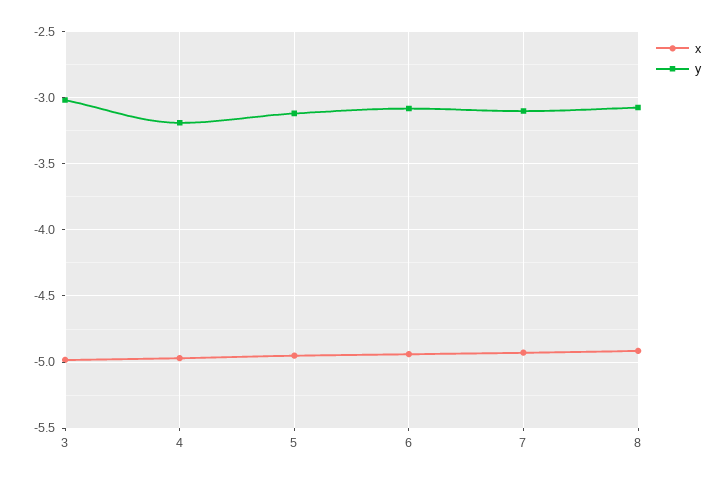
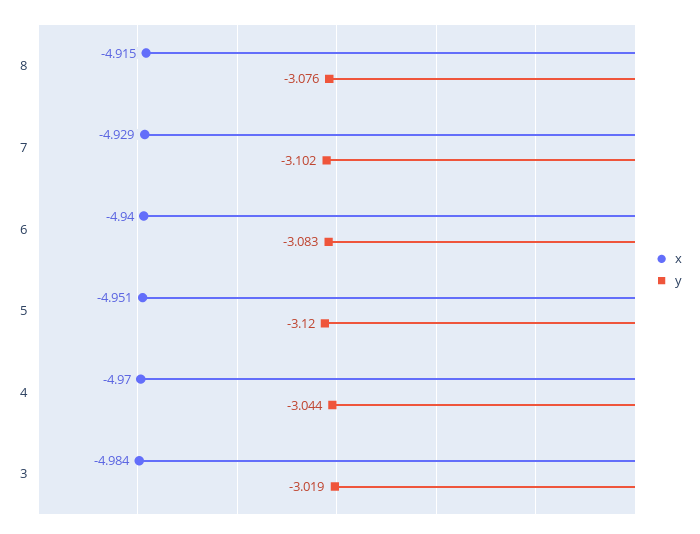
  {
    "x": {
      "3": -4.984,
      "4": -4.97,
      "5": -4.951,
      "6": -4.94,
      "7": -4.929,
      "8": -4.915
    },
    "y": {
      "3": -3.019,
-     "4": -3.2,
+     "4": -3.044,
      "5": -3.12,
      "6": -3.083,
      "7": -3.102,
      "8": -3.076
    }
  }

